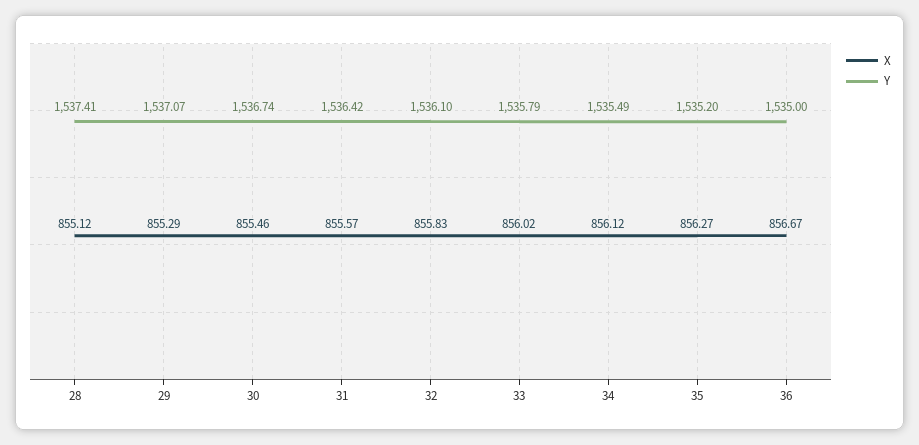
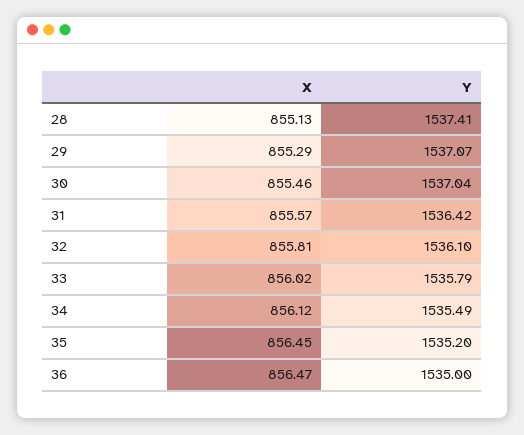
  {
    "X": {
-     "28": 855.12,
+     "28": 855.13,
      "29": 855.29,
      "30": 855.46,
      "31": 855.57,
-     "32": 855.83,
+     "32": 855.81,
      "33": 856.02,
      "34": 856.12,
-     "35": 856.27,
+     "35": 856.45,
-     "36": 856.67
+     "36": 856.47
    },
    "Y": {
      "28": 1537.41,
      "29": 1537.07,
-     "30": 1536.74,
+     "30": 1537.04,
      "31": 1536.42,
      "32": 1536.1,
      "33": 1535.79,
      "34": 1535.49,
      "35": 1535.2,
      "36": 1535
    }
  }

